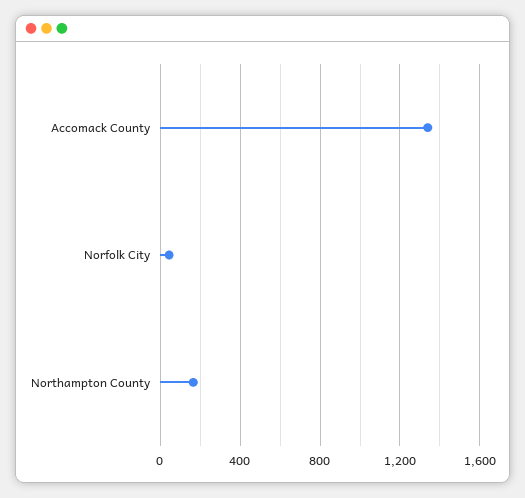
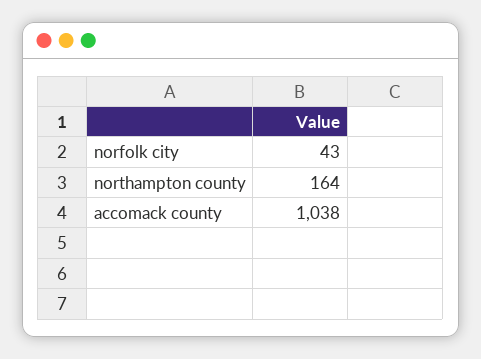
  {
-   "Accomack County": 1350,
+   "Accomack County": 1038,
    "Norfolk City": 43,
    "Northampton County": 164
  }

